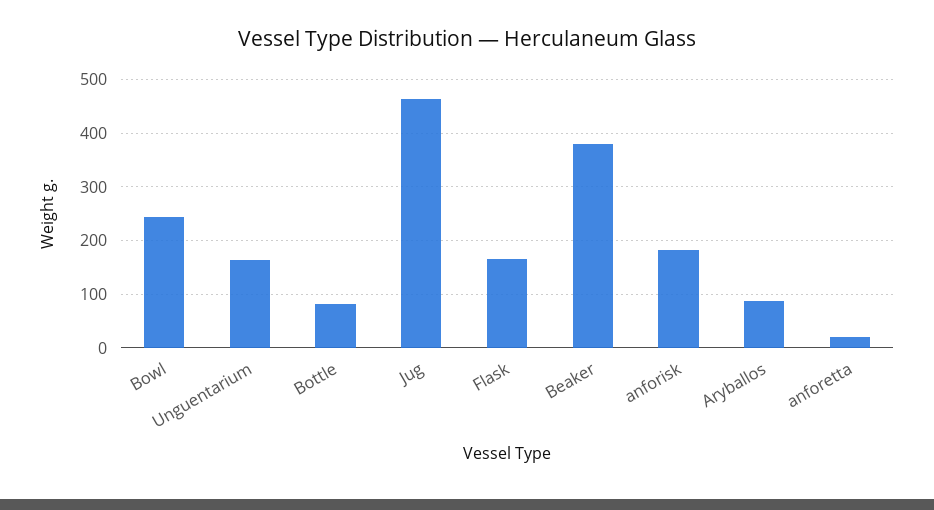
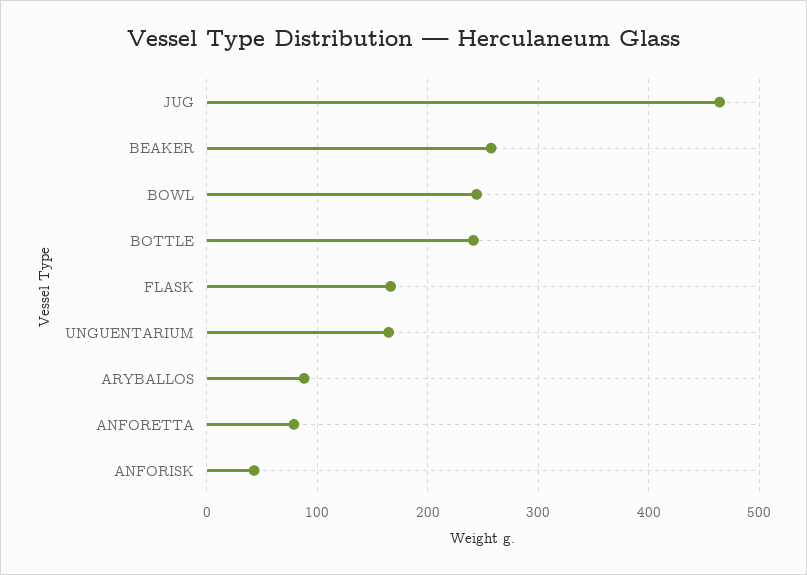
  {
    "Bowl": 240,
    "Unguentarium": 160,
-   "Bottle": 80,
+   "Bottle": 240,
    "Jug": 460,
    "Flask": 170,
-   "Beaker": 380,
+   "Beaker": 260,
-   "anforisk": 180,
+   "anforisk": 40,
    "Aryballos": 90,
-   "anforetta": 20
+   "anforetta": 80
  }

